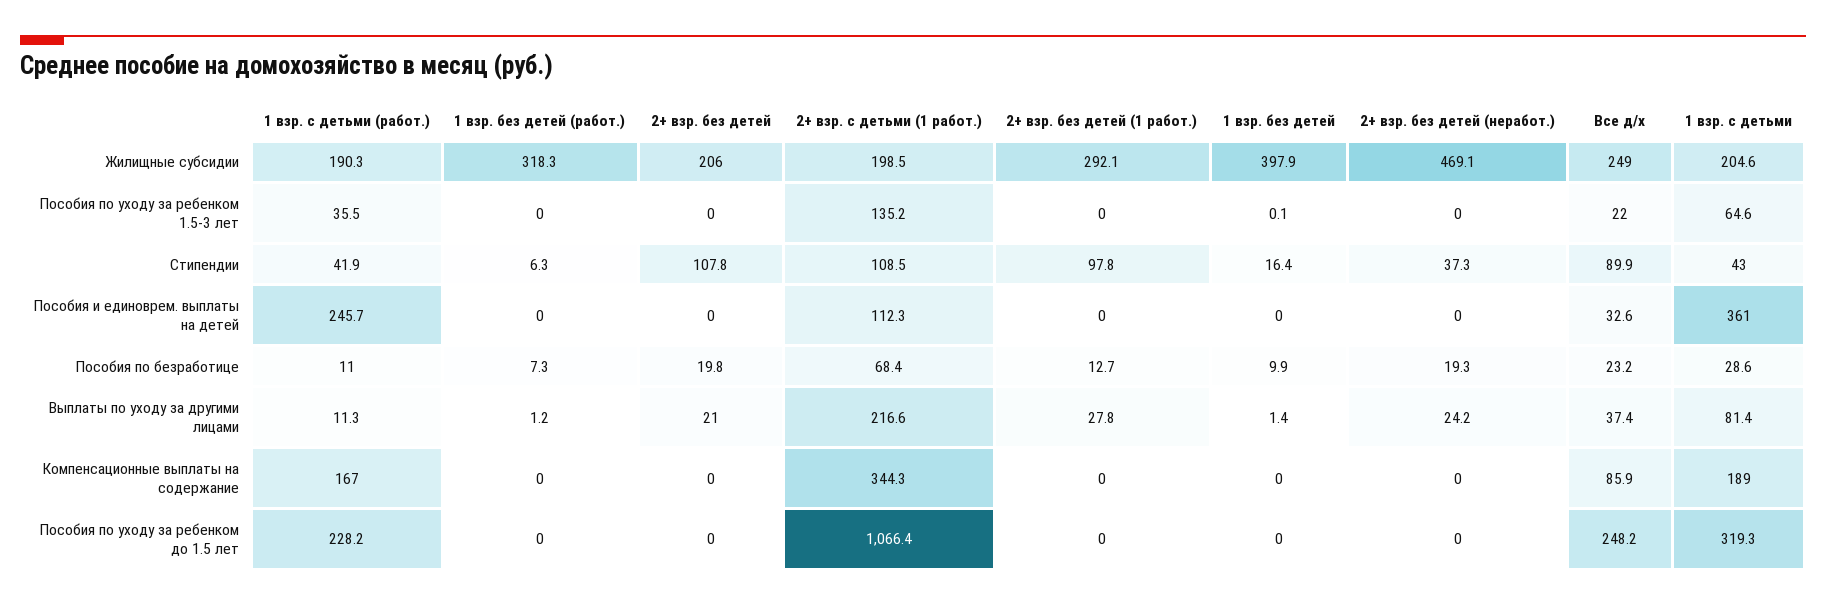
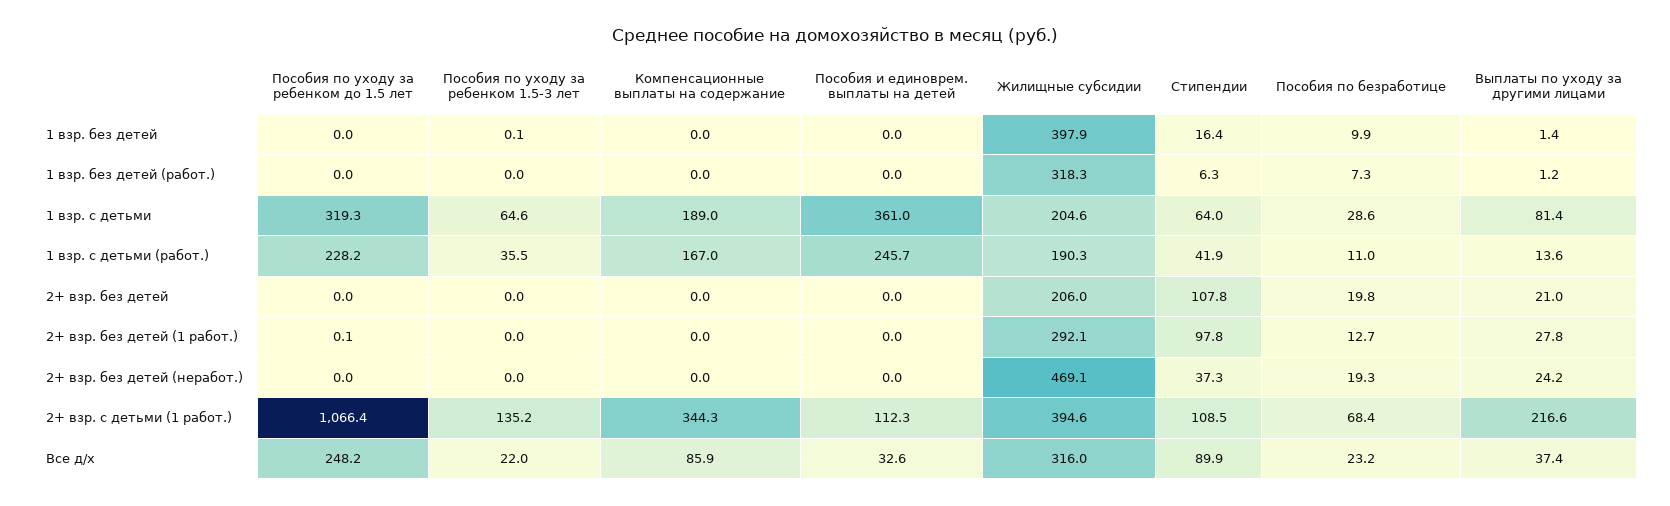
  {
    "1 взр. с детьми (работ.)": {
      "Жилищные субсидии": 190.3,
      "Пособия по уходу за ребенком 1.5-3 лет": 35.5,
      "Стипендии": 41.9,
      "Пособия и единоврем. выплаты на детей": 245.7,
      "Пособия по безработице": 11,
-     "Выплаты по уходу за другими лицами": 11.3,
+     "Выплаты по уходу за другими лицами": 13.6,
      "Компенсационные выплаты на содержание": 167,
      "Пособия по уходу за ребенком до 1.5 лет": 228.2
    },
    "1 взр. без детей (работ.)": {
      "Жилищные субсидии": 318.3,
      "Пособия по уходу за ребенком 1.5-3 лет": 0,
      "Стипендии": 6.3,
      "Пособия и единоврем. выплаты на детей": 0,
      "Пособия по безработице": 7.3,
      "Выплаты по уходу за другими лицами": 1.2,
      "Компенсационные выплаты на содержание": 0,
      "Пособия по уходу за ребенком до 1.5 лет": 0
    },
    "2+ взр. без детей": {
      "Жилищные субсидии": 206,
      "Пособия по уходу за ребенком 1.5-3 лет": 0,
      "Стипендии": 107.8,
      "Пособия и единоврем. выплаты на детей": 0,
      "Пособия по безработице": 19.8,
      "Выплаты по уходу за другими лицами": 21,
      "Компенсационные выплаты на содержание": 0,
      "Пособия по уходу за ребенком до 1.5 лет": 0
    },
    "2+ взр. с детьми (1 работ.)": {
-     "Жилищные субсидии": 198.5,
+     "Жилищные субсидии": 394.6,
      "Пособия по уходу за ребенком 1.5-3 лет": 135.2,
      "Стипендии": 108.5,
      "Пособия и единоврем. выплаты на детей": 112.3,
      "Пособия по безработице": 68.4,
      "Выплаты по уходу за другими лицами": 216.6,
      "Компенсационные выплаты на содержание": 344.3,
      "Пособия по уходу за ребенком до 1.5 лет": 1066.4
    },
    "2+ взр. без детей (1 работ.)": {
      "Жилищные субсидии": 292.1,
      "Пособия по уходу за ребенком 1.5-3 лет": 0,
      "Стипендии": 97.8,
      "Пособия и единоврем. выплаты на детей": 0,
      "Пособия по безработице": 12.7,
      "Выплаты по уходу за другими лицами": 27.8,
      "Компенсационные выплаты на содержание": 0,
-     "Пособия по уходу за ребенком до 1.5 лет": 0
+     "Пособия по уходу за ребенком до 1.5 лет": 0.1
    },
    "1 взр. без детей": {
      "Жилищные субсидии": 397.9,
      "Пособия по уходу за ребенком 1.5-3 лет": 0.1,
      "Стипендии": 16.4,
      "Пособия и единоврем. выплаты на детей": 0,
      "Пособия по безработице": 9.9,
      "Выплаты по уходу за другими лицами": 1.4,
      "Компенсационные выплаты на содержание": 0,
      "Пособия по уходу за ребенком до 1.5 лет": 0
    },
    "2+ взр. без детей (неработ.)": {
      "Жилищные субсидии": 469.1,
      "Пособия по уходу за ребенком 1.5-3 лет": 0,
      "Стипендии": 37.3,
      "Пособия и единоврем. выплаты на детей": 0,
      "Пособия по безработице": 19.3,
      "Выплаты по уходу за другими лицами": 24.2,
      "Компенсационные выплаты на содержание": 0,
      "Пособия по уходу за ребенком до 1.5 лет": 0
    },
    "Все д/х": {
-     "Жилищные субсидии": 249,
+     "Жилищные субсидии": 316,
      "Пособия по уходу за ребенком 1.5-3 лет": 22,
      "Стипендии": 89.9,
      "Пособия и единоврем. выплаты на детей": 32.6,
      "Пособия по безработице": 23.2,
      "Выплаты по уходу за другими лицами": 37.4,
      "Компенсационные выплаты на содержание": 85.9,
      "Пособия по уходу за ребенком до 1.5 лет": 248.2
    },
    "1 взр. с детьми": {
      "Жилищные субсидии": 204.6,
      "Пособия по уходу за ребенком 1.5-3 лет": 64.6,
-     "Стипендии": 43,
+     "Стипендии": 64,
      "Пособия и единоврем. выплаты на детей": 361,
      "Пособия по безработице": 28.6,
      "Выплаты по уходу за другими лицами": 81.4,
      "Компенсационные выплаты на содержание": 189,
      "Пособия по уходу за ребенком до 1.5 лет": 319.3
    }
  }

